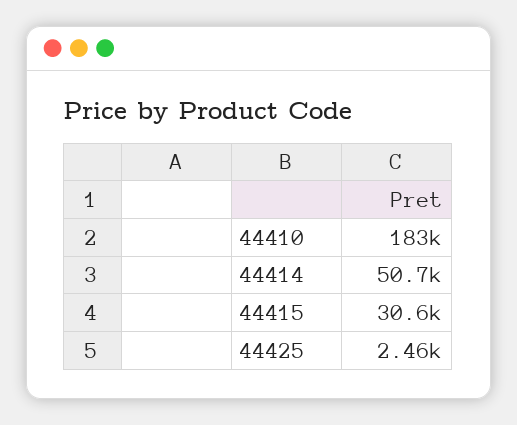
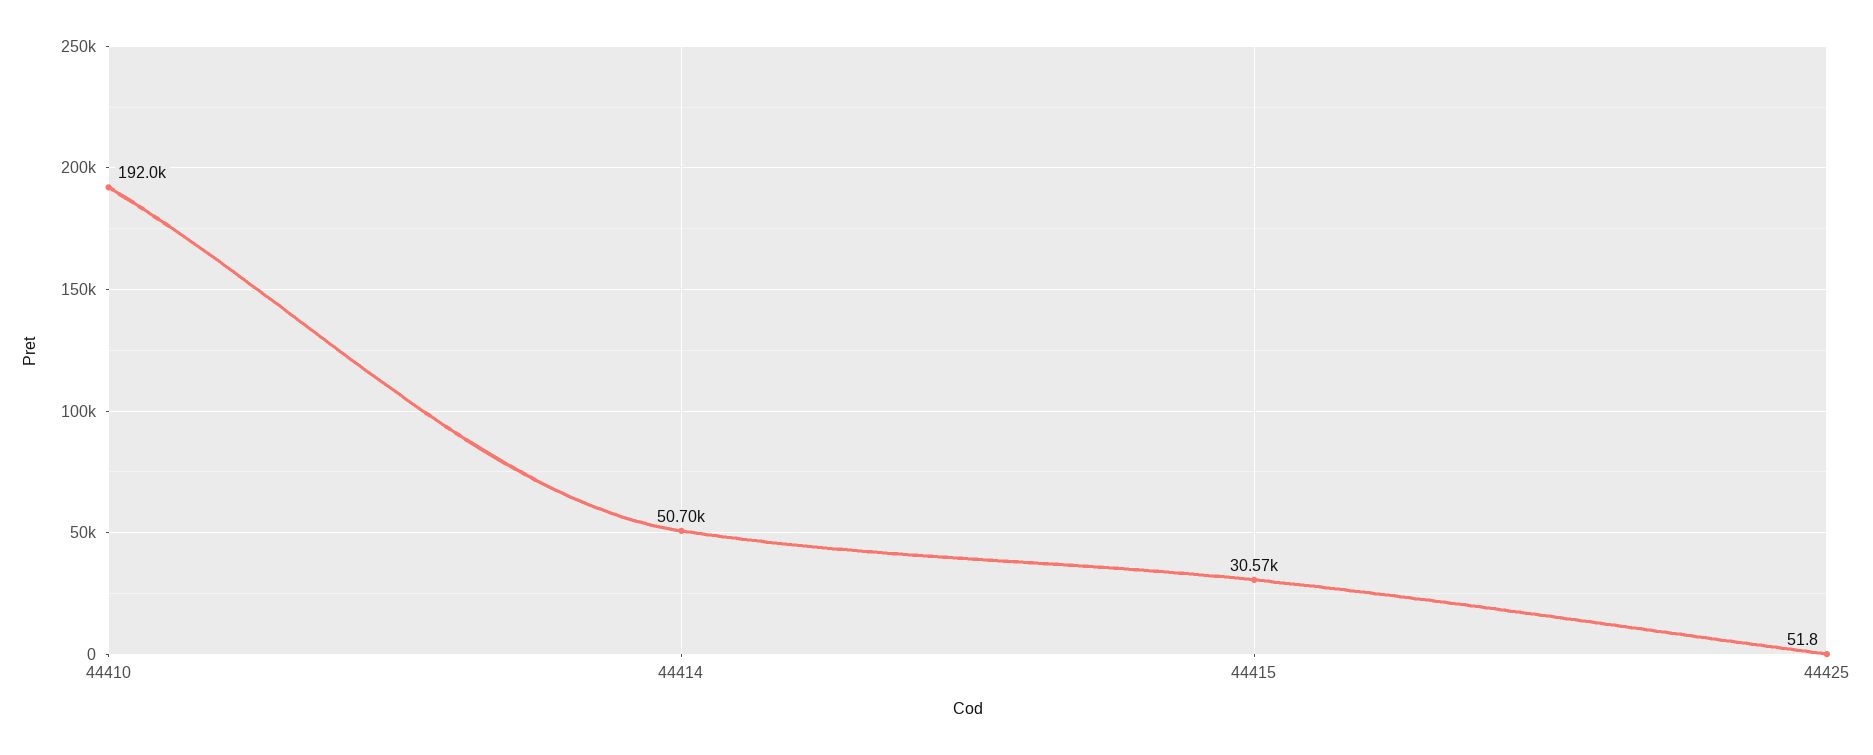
  {
-   "44410": 183000,
+   "44410": 192000,
    "44414": 50700,
    "44415": 30570,
-   "44425": 2460
+   "44425": 51.8
  }

